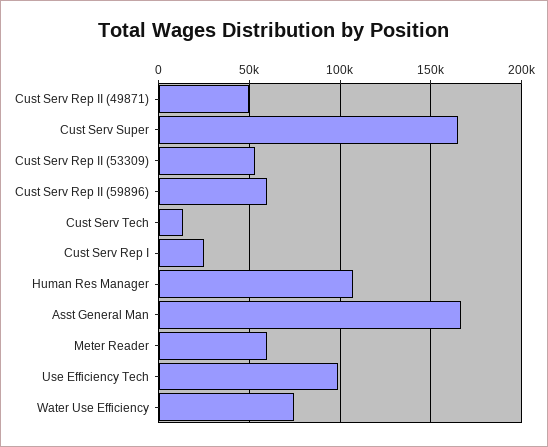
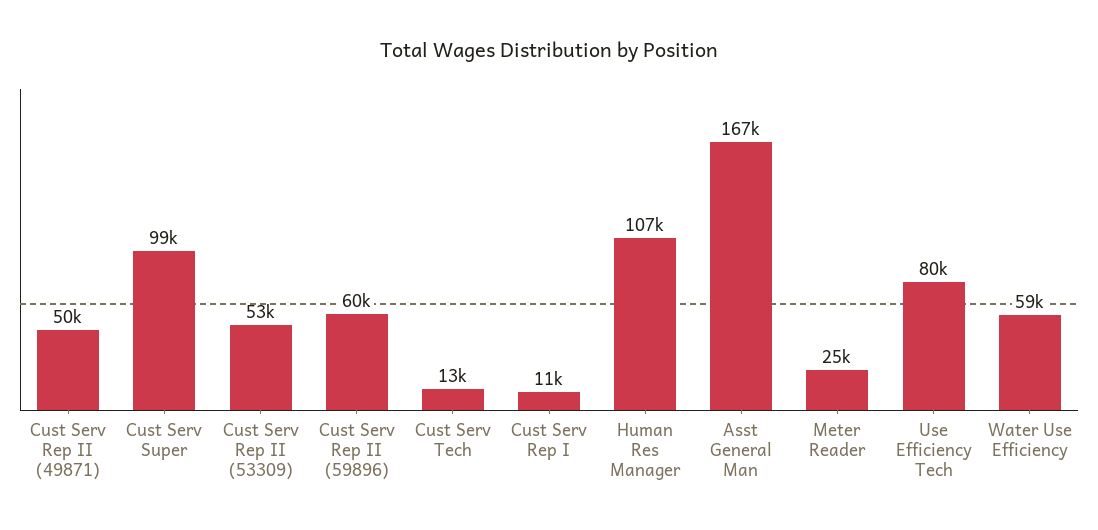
  {
    "Cust Serv Rep II (49871)": 50000,
-   "Cust Serv Super": 165000,
+   "Cust Serv Super": 99000,
    "Cust Serv Rep II (53309)": 53000,
    "Cust Serv Rep II (59896)": 60000,
    "Cust Serv Tech": 13000,
-   "Cust Serv Rep I": 25000,
+   "Cust Serv Rep I": 11000,
    "Human Res Manager": 107000,
    "Asst General Man": 167000,
-   "Meter Reader": 60000,
+   "Meter Reader": 25000,
-   "Use Efficiency Tech": 100000,
+   "Use Efficiency Tech": 80000,
-   "Water Use Efficiency": 75000
+   "Water Use Efficiency": 59000
  }

